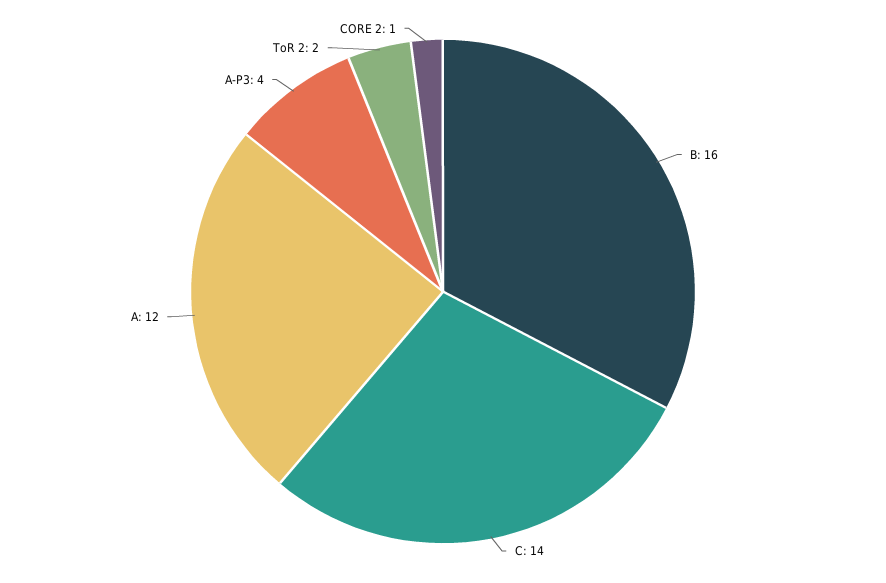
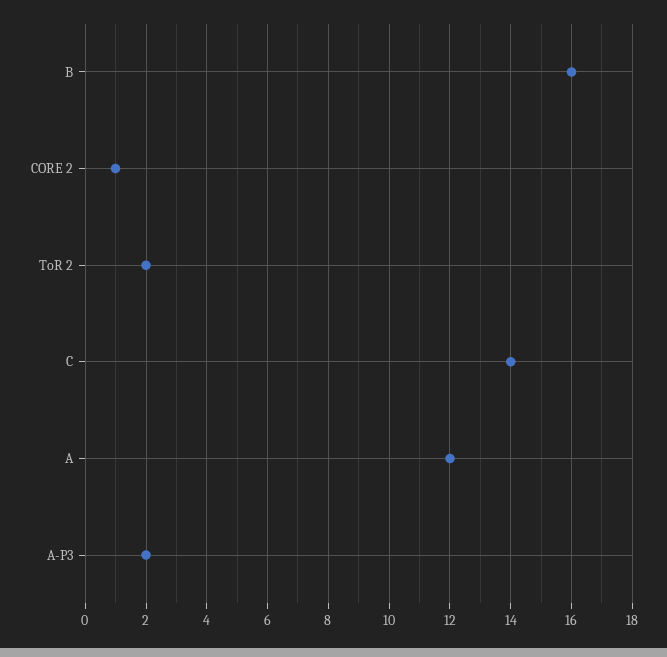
  {
    "B": 16,
    "C": 14,
    "A": 12,
-   "A-P3": 4,
+   "A-P3": 2,
    "ToR 2": 2,
    "CORE 2": 1
  }

